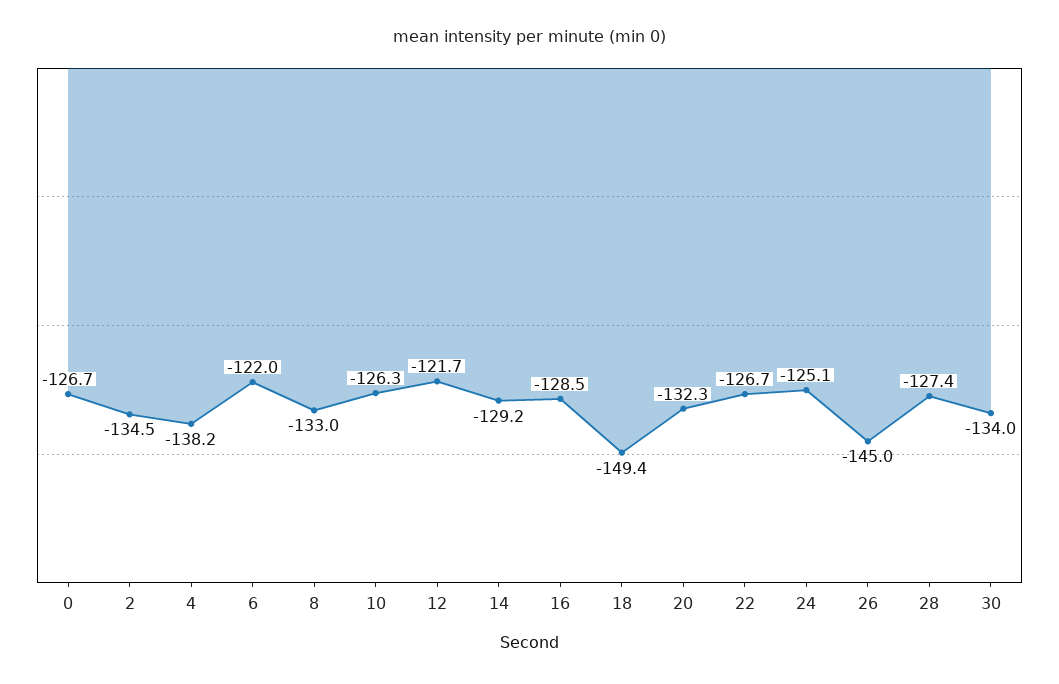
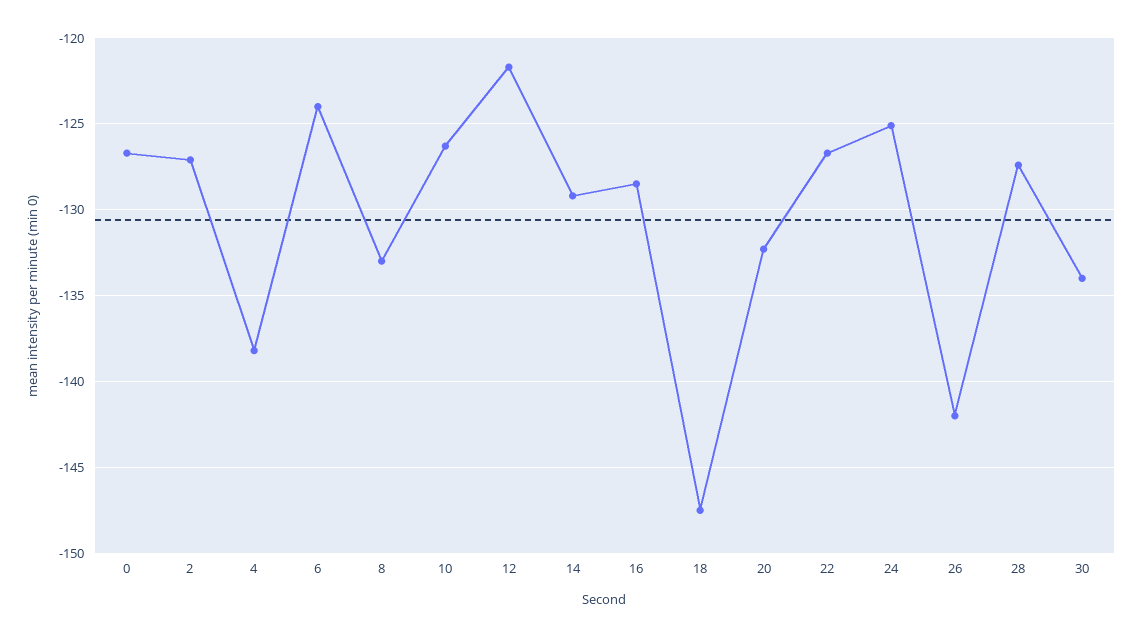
  {
    "0": -126.7,
-   "2": -134.5,
+   "2": -127,
    "4": -138.2,
-   "6": -122,
+   "6": -124,
    "8": -133,
    "10": -126.3,
    "12": -121.7,
    "14": -129.2,
    "16": -128.5,
-   "18": -149.4,
+   "18": -147.5,
    "20": -132.3,
    "22": -126.7,
    "24": -125.1,
-   "26": -145,
+   "26": -142,
    "28": -127.4,
    "30": -134
  }

